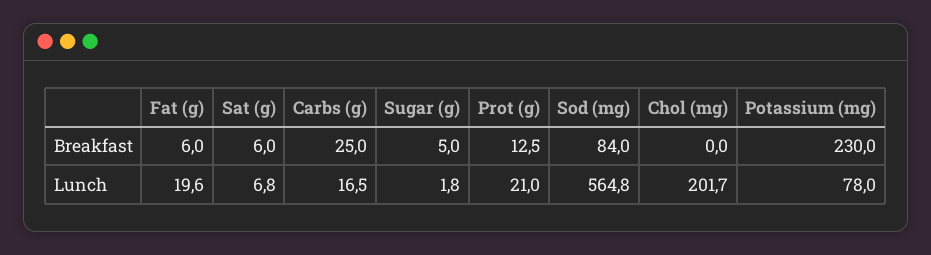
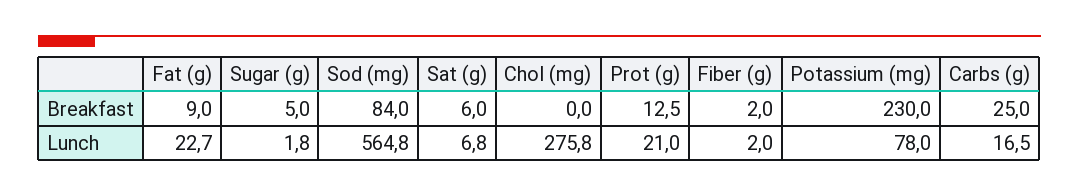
  {
    "Fat (g)": {
-     "Breakfast": 6,
+     "Breakfast": 9,
-     "Lunch": 19.6
+     "Lunch": 22.7
    },
    "Sat (g)": {
      "Breakfast": 6,
      "Lunch": 6.8
    },
    "Carbs (g)": {
      "Breakfast": 25,
      "Lunch": 16.5
    },
    "Sugar (g)": {
      "Breakfast": 5,
      "Lunch": 1.8
    },
    "Prot (g)": {
      "Breakfast": 12.5,
      "Lunch": 21
    },
    "Sod (mg)": {
      "Breakfast": 84,
      "Lunch": 564.8
    },
    "Chol (mg)": {
      "Breakfast": 0,
-     "Lunch": 201.7
+     "Lunch": 275.8
    },
    "Potassium (mg)": {
      "Breakfast": 230,
      "Lunch": 78
-   }
+   },
+   "Fiber (g)": {
+     "Breakfast": 2,
+     "Lunch": 2
+   }
  }

